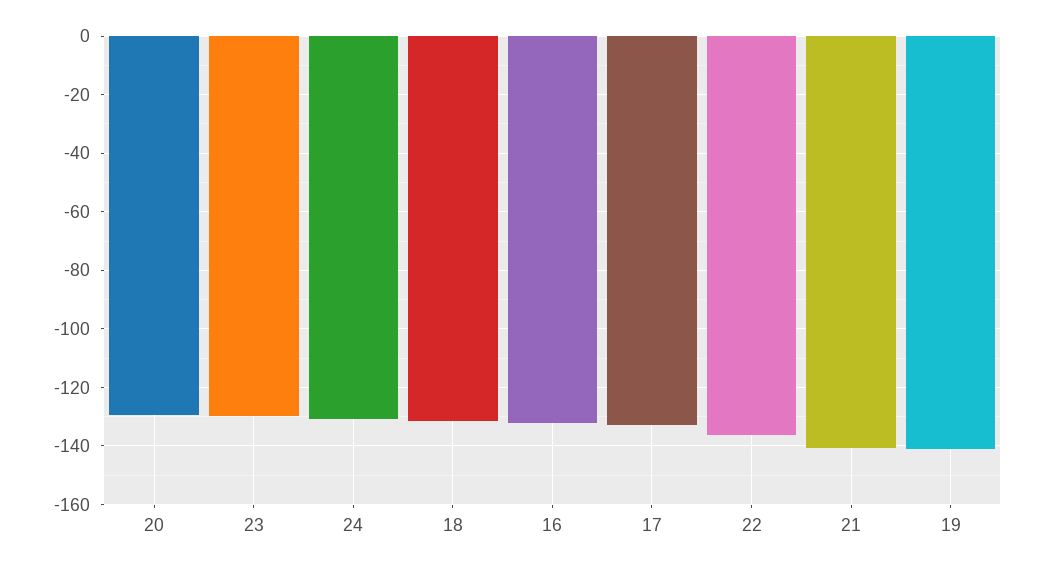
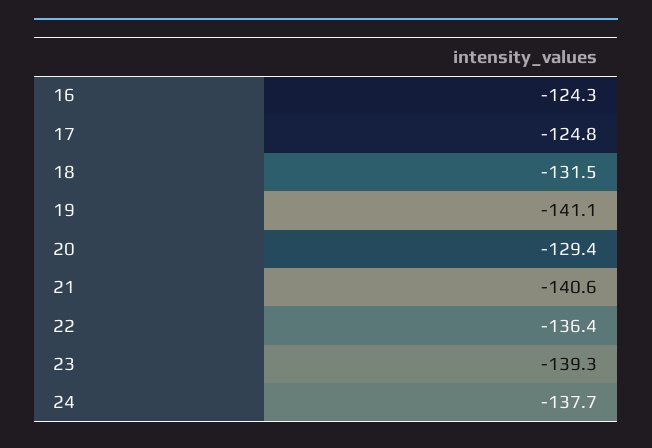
  {
    "20": -129.4,
-   "23": -130,
+   "23": -139.3,
-   "24": -130,
+   "24": -137.7,
    "18": -131.5,
-   "16": -132.5,
+   "16": -124.3,
-   "17": -132.5,
+   "17": -124.8,
    "22": -136.4,
    "21": -140.6,
    "19": -141.1
  }

